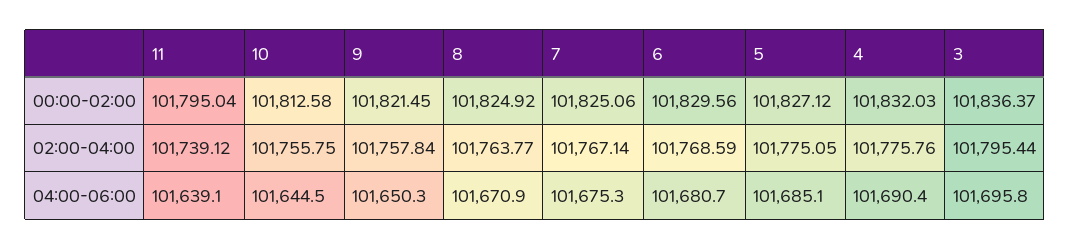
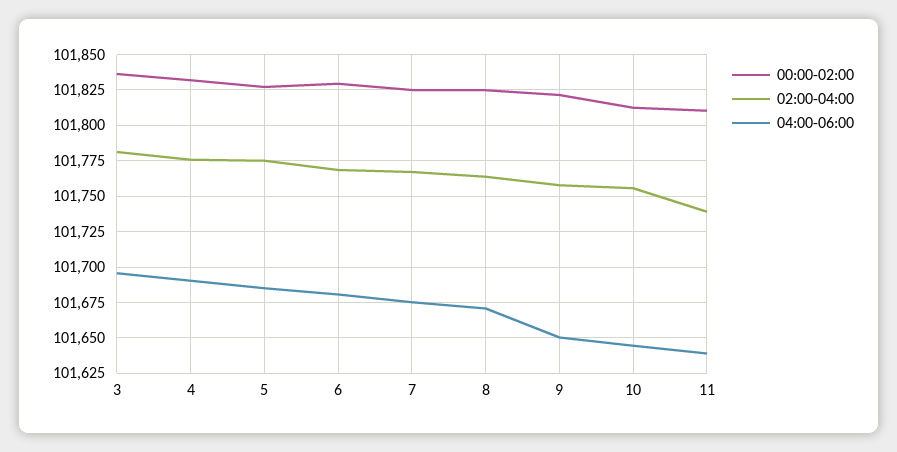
  {
    "00:00-02:00": {
-     "11": 101795.04,
+     "11": 101810,
      "10": 101812.58,
      "9": 101821.45,
      "8": 101824.92,
      "7": 101825.06,
      "6": 101829.56,
      "5": 101827.12,
      "4": 101832.03,
      "3": 101836.37
    },
    "02:00-04:00": {
      "11": 101739.12,
      "10": 101755.75,
      "9": 101757.84,
      "8": 101763.77,
      "7": 101767.14,
      "6": 101768.59,
      "5": 101775.05,
      "4": 101775.76,
-     "3": 101795.44
+     "3": 101780
    },
    "04:00-06:00": {
      "11": 101639.1,
      "10": 101644.5,
      "9": 101650.3,
      "8": 101670.9,
      "7": 101675.3,
      "6": 101680.7,
      "5": 101685.1,
      "4": 101690.4,
      "3": 101695.8
    }
  }

